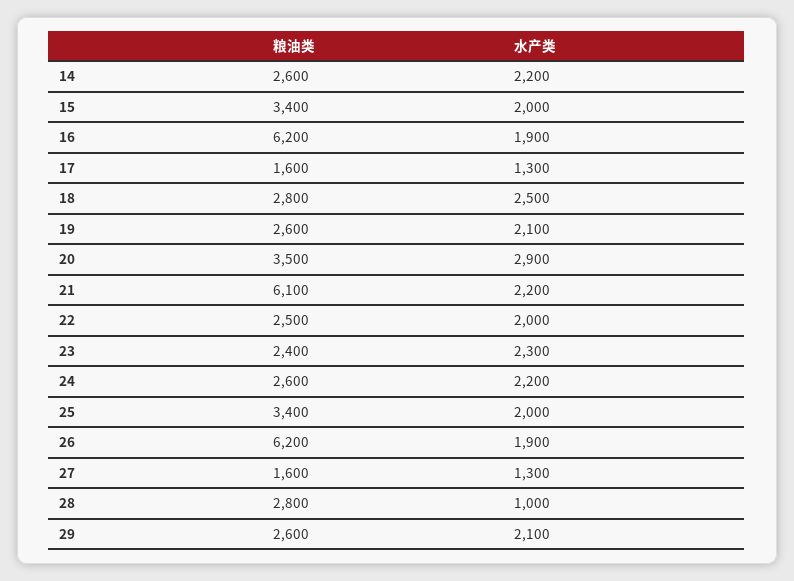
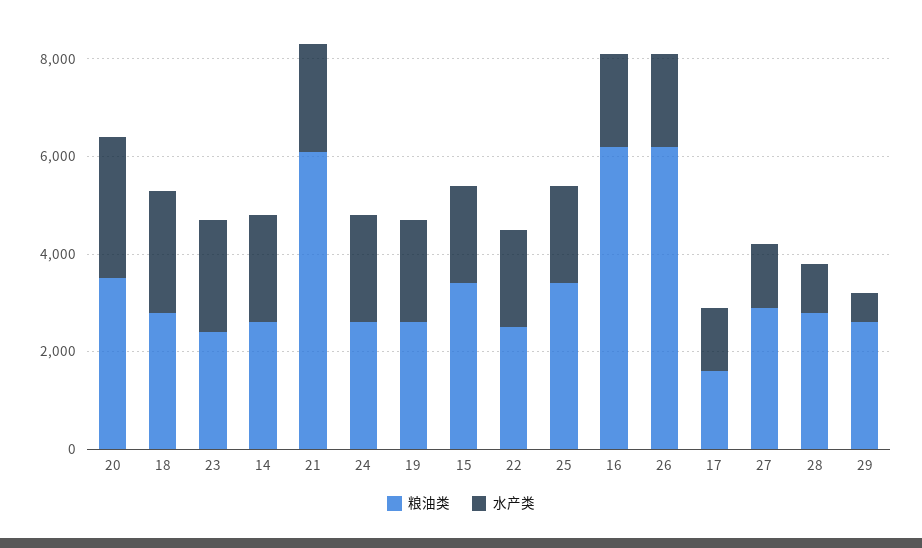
  {
    "粮油类": {
      "14": 2600,
      "15": 3400,
      "16": 6200,
      "17": 1600,
      "18": 2800,
      "19": 2600,
      "20": 3500,
      "21": 6100,
      "22": 2500,
      "23": 2400,
      "24": 2600,
      "25": 3400,
      "26": 6200,
-     "27": 1600,
+     "27": 3000,
      "28": 2800,
      "29": 2600
    },
    "水产类": {
      "14": 2200,
      "15": 2000,
      "16": 1900,
      "17": 1300,
      "18": 2500,
      "19": 2100,
      "20": 2900,
      "21": 2200,
      "22": 2000,
      "23": 2300,
      "24": 2200,
      "25": 2000,
      "26": 1900,
      "27": 1300,
      "28": 1000,
-     "29": 2100
+     "29": 500
    }
  }

